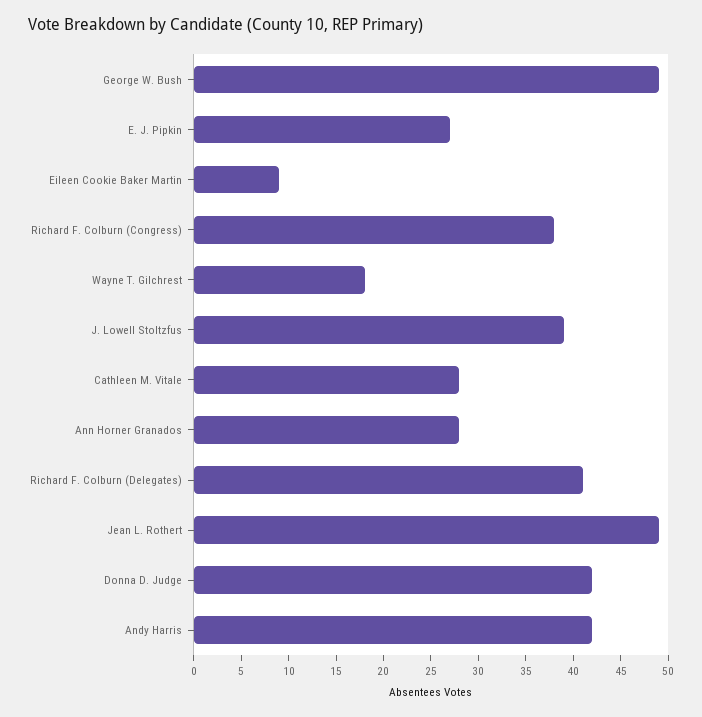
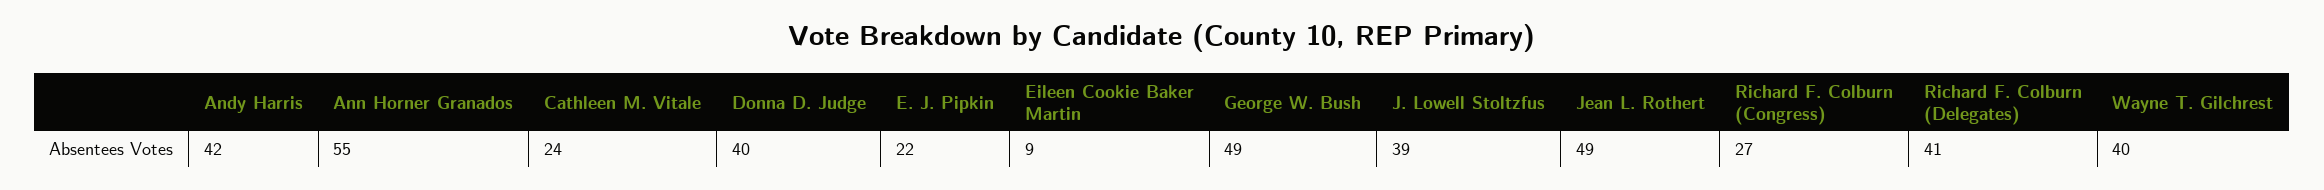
  {
    "George W. Bush": 49,
-   "E. J. Pipkin": 27,
+   "E. J. Pipkin": 22,
    "Eileen Cookie Baker Martin": 9,
-   "Richard F. Colburn (Congress)": 38,
+   "Richard F. Colburn (Congress)": 27,
-   "Wayne T. Gilchrest": 18,
+   "Wayne T. Gilchrest": 40,
    "J. Lowell Stoltzfus": 39,
-   "Cathleen M. Vitale": 28,
+   "Cathleen M. Vitale": 24,
-   "Ann Horner Granados": 28,
+   "Ann Horner Granados": 55,
    "Richard F. Colburn (Delegates)": 41,
    "Jean L. Rothert": 49,
-   "Donna D. Judge": 42,
+   "Donna D. Judge": 40,
    "Andy Harris": 42
  }

